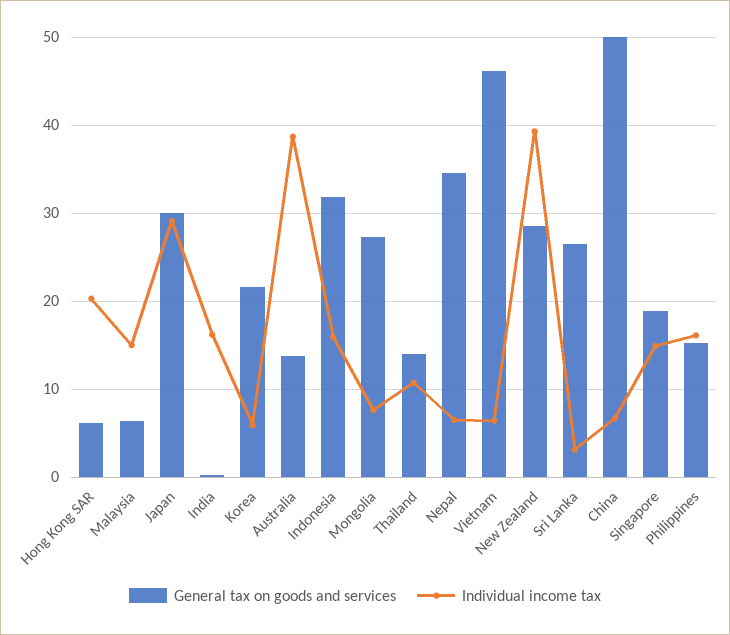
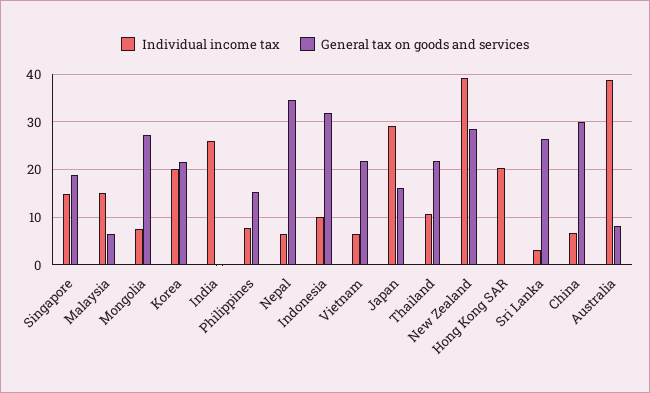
  {
    "General tax on goods and services": {
-     "Hong Kong SAR": 6,
+     "Hong Kong SAR": 0,
      "Malaysia": 6,
-     "Japan": 30,
+     "Japan": 16,
      "India": 0,
      "Korea": 22,
-     "Australia": 14,
+     "Australia": 8,
      "Indonesia": 32,
      "Mongolia": 27,
-     "Thailand": 14,
+     "Thailand": 22,
      "Nepal": 35,
-     "Vietnam": 46,
+     "Vietnam": 22,
      "New Zealand": 29,
      "Sri Lanka": 27,
-     "China": 50,
+     "China": 30,
      "Singapore": 19,
      "Philippines": 15
    },
    "Individual income tax": {
      "Hong Kong SAR": 20,
      "Malaysia": 15,
      "Japan": 29,
-     "India": 16,
+     "India": 26,
-     "Korea": 6,
+     "Korea": 20,
      "Australia": 39,
-     "Indonesia": 16,
+     "Indonesia": 10,
      "Mongolia": 8,
      "Thailand": 11,
      "Nepal": 7,
      "Vietnam": 6,
      "New Zealand": 39,
      "Sri Lanka": 3,
      "China": 7,
      "Singapore": 15,
-     "Philippines": 16
+     "Philippines": 8
    }
  }

